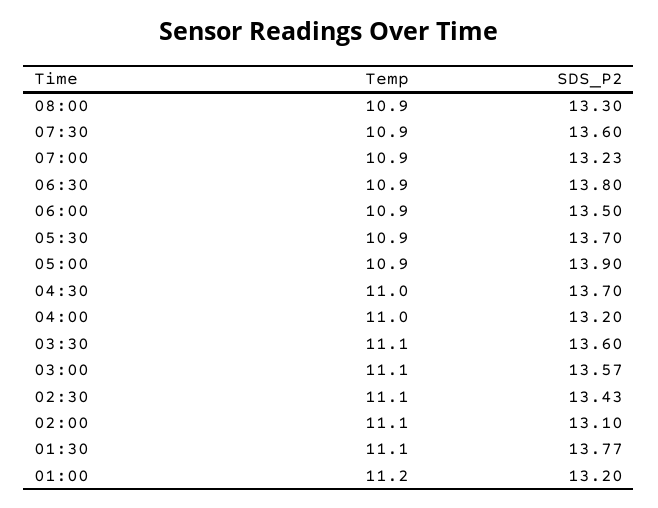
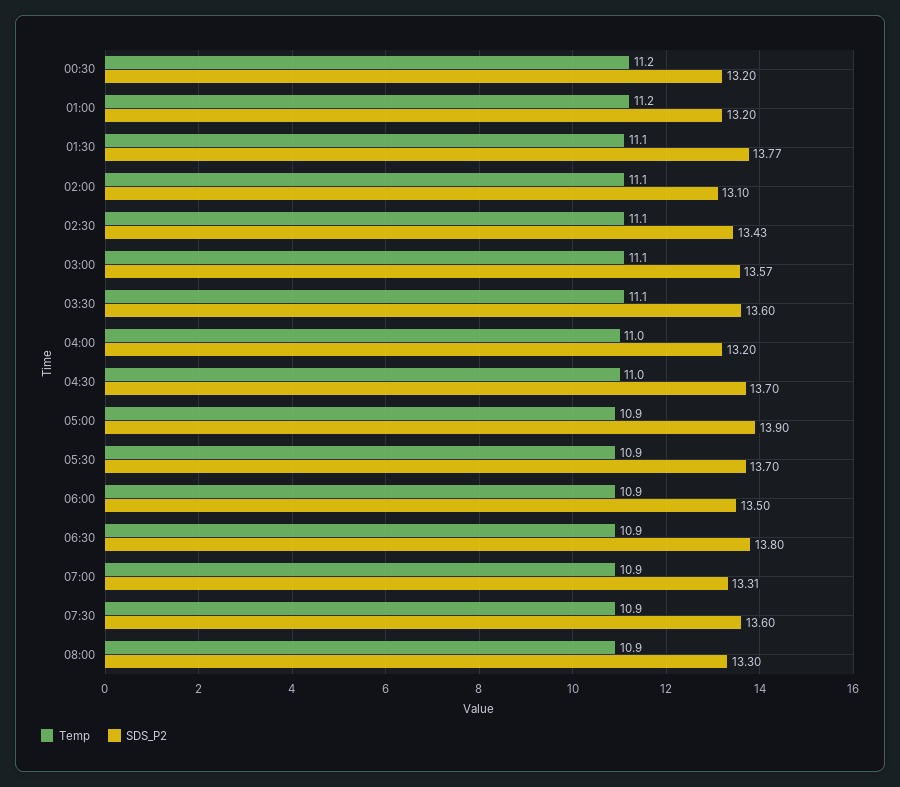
  {
    "Temp": {
      "08:00": 10.9,
      "07:30": 10.9,
      "07:00": 10.9,
      "06:30": 10.9,
      "06:00": 10.9,
      "05:30": 10.9,
      "05:00": 10.9,
      "04:30": 11,
      "04:00": 11,
      "03:30": 11.1,
      "03:00": 11.1,
      "02:30": 11.1,
      "02:00": 11.1,
      "01:30": 11.1,
-     "01:00": 11.2
+     "01:00": 11.2,
+     "00:30": 11.2
    },
    "SDS_P2": {
      "08:00": 13.3,
      "07:30": 13.6,
-     "07:00": 13.23,
+     "07:00": 13.31,
      "06:30": 13.8,
      "06:00": 13.5,
      "05:30": 13.7,
      "05:00": 13.9,
      "04:30": 13.7,
      "04:00": 13.2,
      "03:30": 13.6,
      "03:00": 13.57,
      "02:30": 13.43,
      "02:00": 13.1,
      "01:30": 13.77,
-     "01:00": 13.2
+     "01:00": 13.2,
+     "00:30": 13.2
    }
  }

